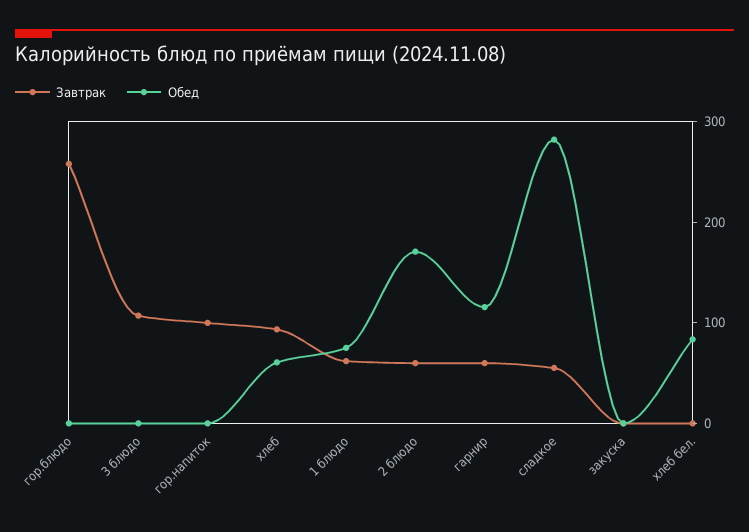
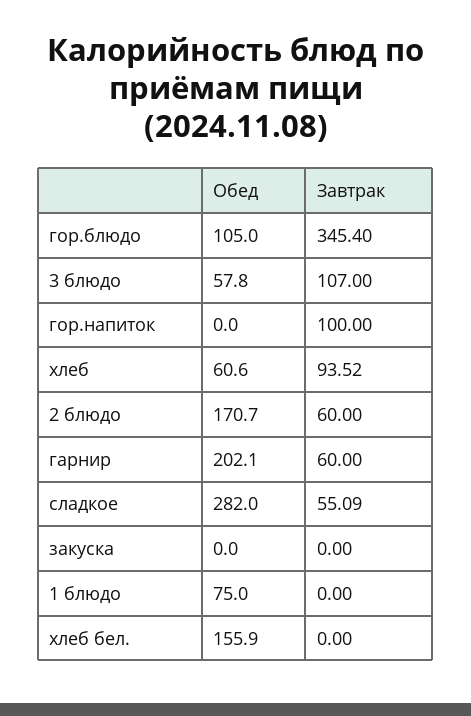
  {
    "Завтрак": {
-     "гор.блюдо": 260,
+     "гор.блюдо": 345.4,
      "3 блюдо": 107,
      "гор.напиток": 100,
      "хлеб": 93.52,
-     "1 блюдо": 60,
+     "1 блюдо": 0,
      "2 блюдо": 60,
      "гарнир": 60,
      "сладкое": 55.09,
      "закуска": 0,
      "хлеб бел.": 0
    },
    "Обед": {
-     "гор.блюдо": 0,
+     "гор.блюдо": 105,
-     "3 блюдо": 0,
+     "3 блюдо": 57.8,
      "гор.напиток": 0,
      "хлеб": 60.6,
      "1 блюдо": 75,
      "2 блюдо": 170.7,
-     "гарнир": 120,
+     "гарнир": 202.1,
      "сладкое": 282,
      "закуска": 0,
-     "хлеб бел.": 80
+     "хлеб бел.": 155.9
    }
  }

